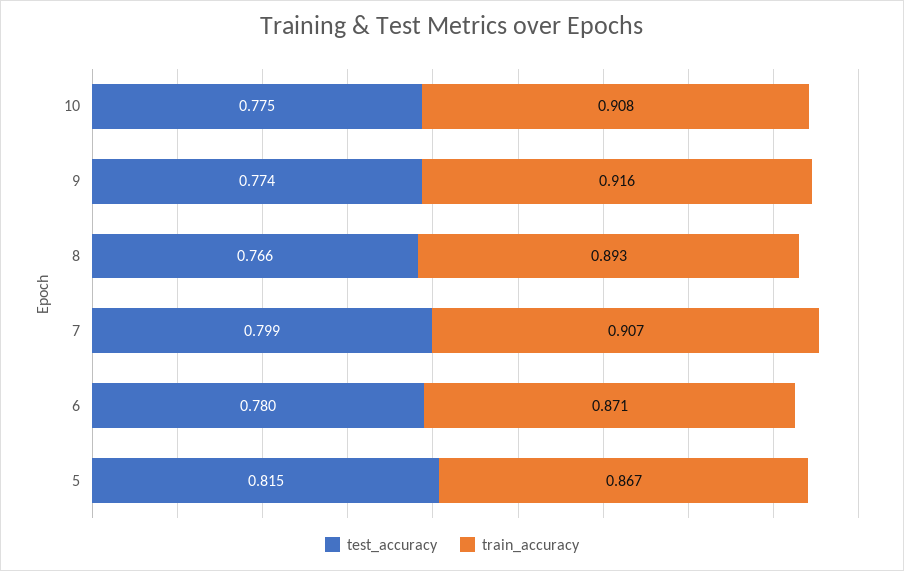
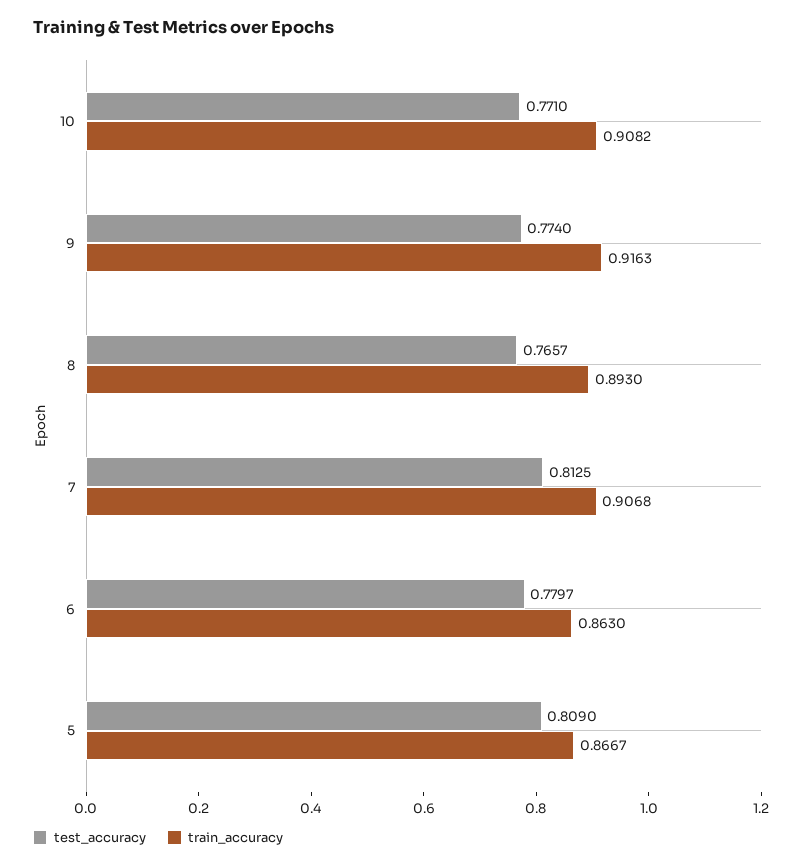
  {
    "test_accuracy": {
-     "10": 0.775,
+     "10": 0.771,
      "9": 0.774,
      "8": 0.7657,
-     "7": 0.799,
+     "7": 0.8125,
      "6": 0.7797,
-     "5": 0.815
+     "5": 0.809
    },
    "train_accuracy": {
      "10": 0.9082,
      "9": 0.9163,
      "8": 0.893,
      "7": 0.9068,
-     "6": 0.871,
+     "6": 0.863,
      "5": 0.8667
    }
  }

